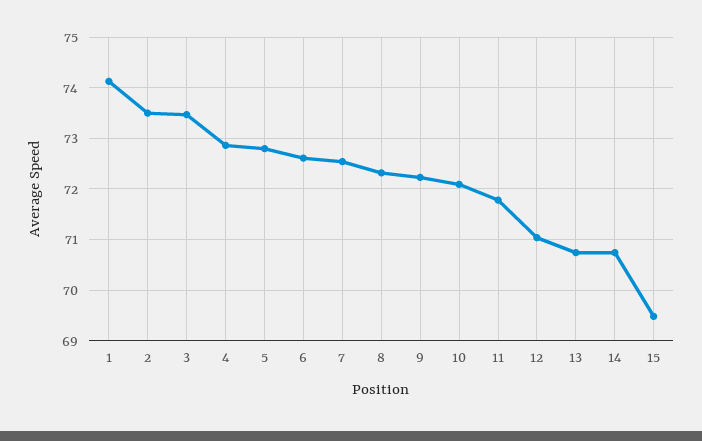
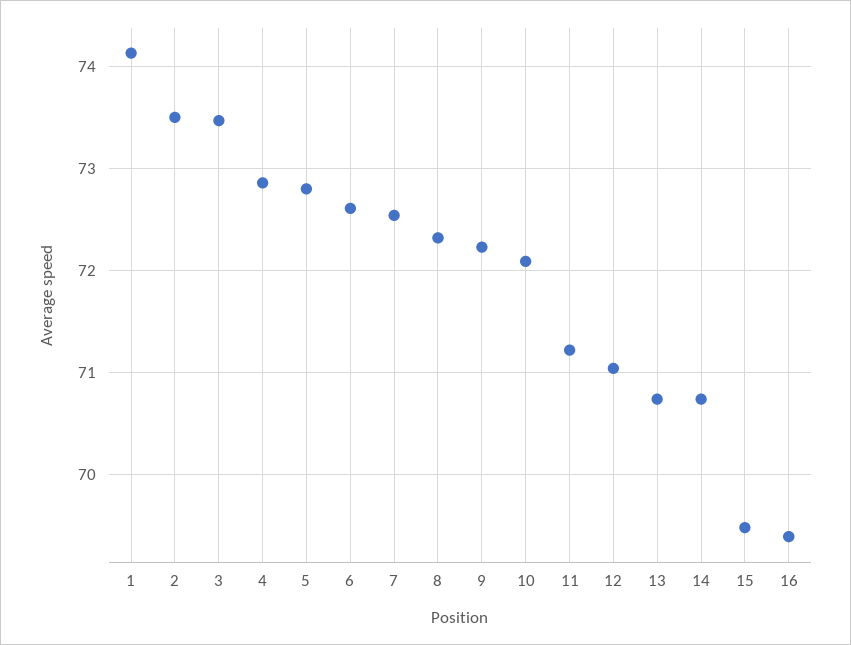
  {
    "1": 74.1,
    "2": 73.5,
    "3": 73.5,
    "4": 72.9,
    "5": 72.8,
    "6": 72.6,
    "7": 72.5,
    "8": 72.3,
    "9": 72.2,
    "10": 72.1,
-   "11": 71.8,
+   "11": 71.2,
    "12": 71,
    "13": 70.7,
    "14": 70.7,
-   "15": 69.5
+   "15": 69.5,
+   "16": 69.4
  }

